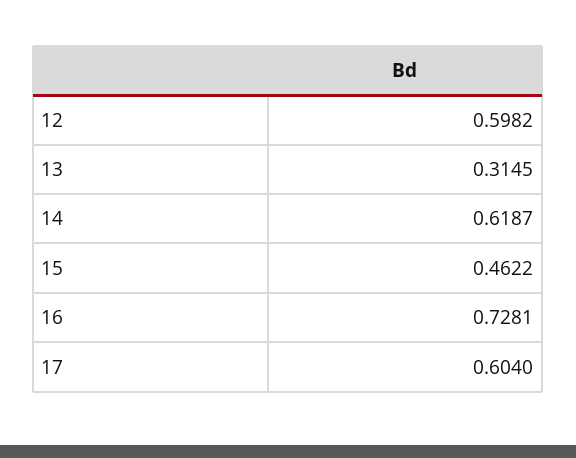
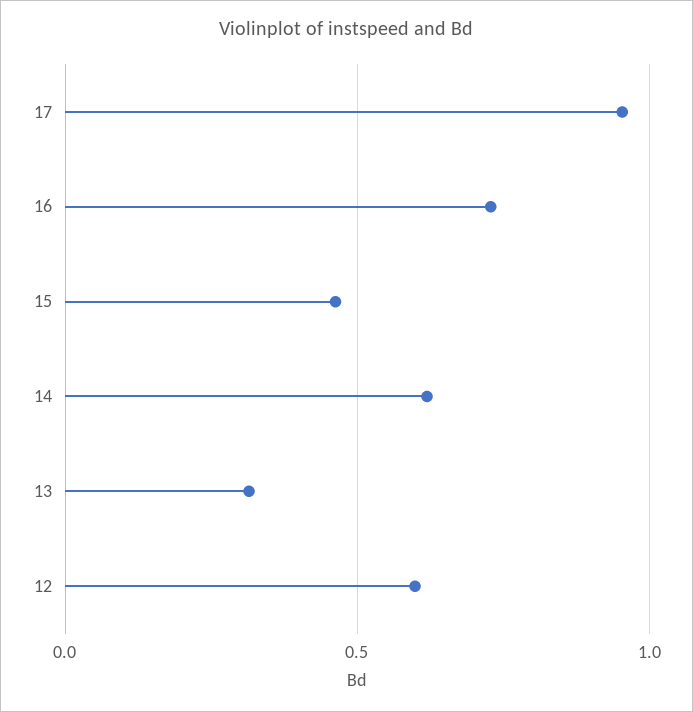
  {
    "12": 0.5982,
    "13": 0.3145,
    "14": 0.6187,
    "15": 0.4622,
    "16": 0.7281,
-   "17": 0.604
+   "17": 0.95
  }

